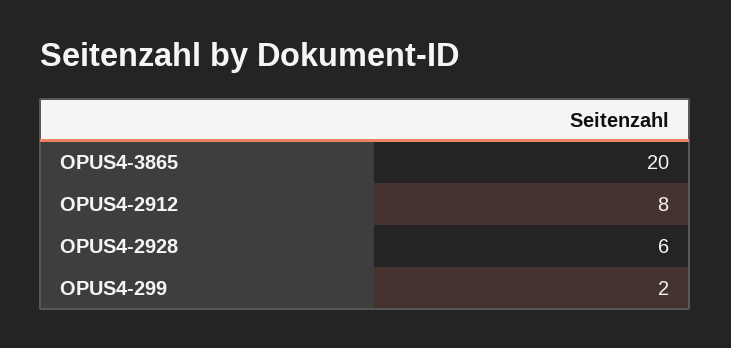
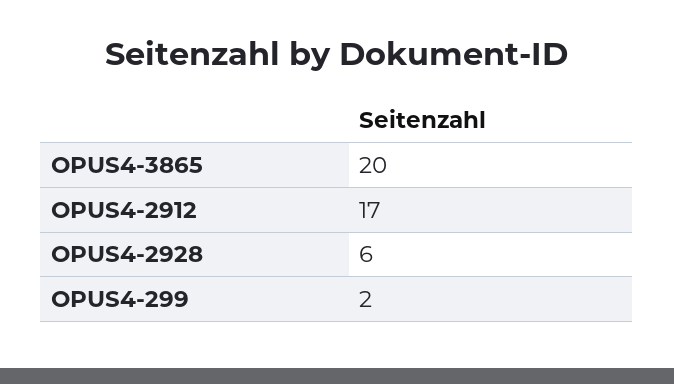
  {
    "OPUS4-3865": 20,
-   "OPUS4-2912": 8,
+   "OPUS4-2912": 17,
    "OPUS4-2928": 6,
    "OPUS4-299": 2
  }

